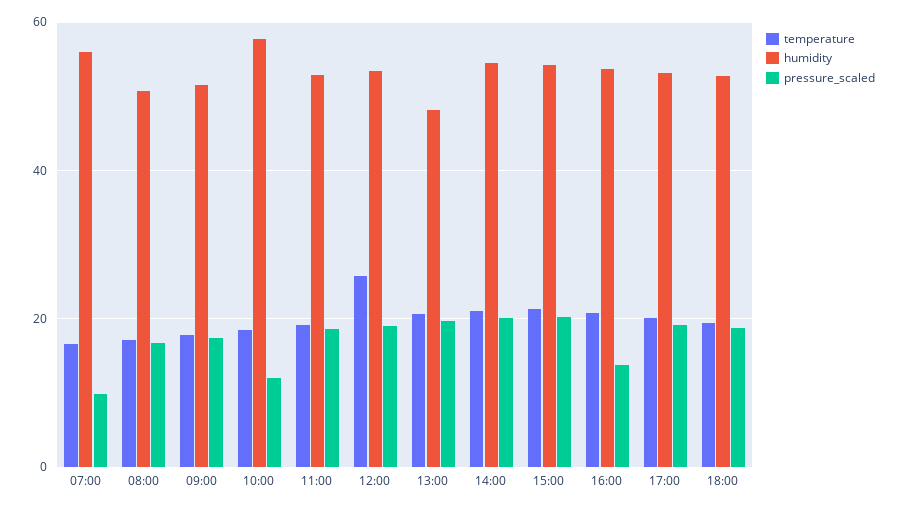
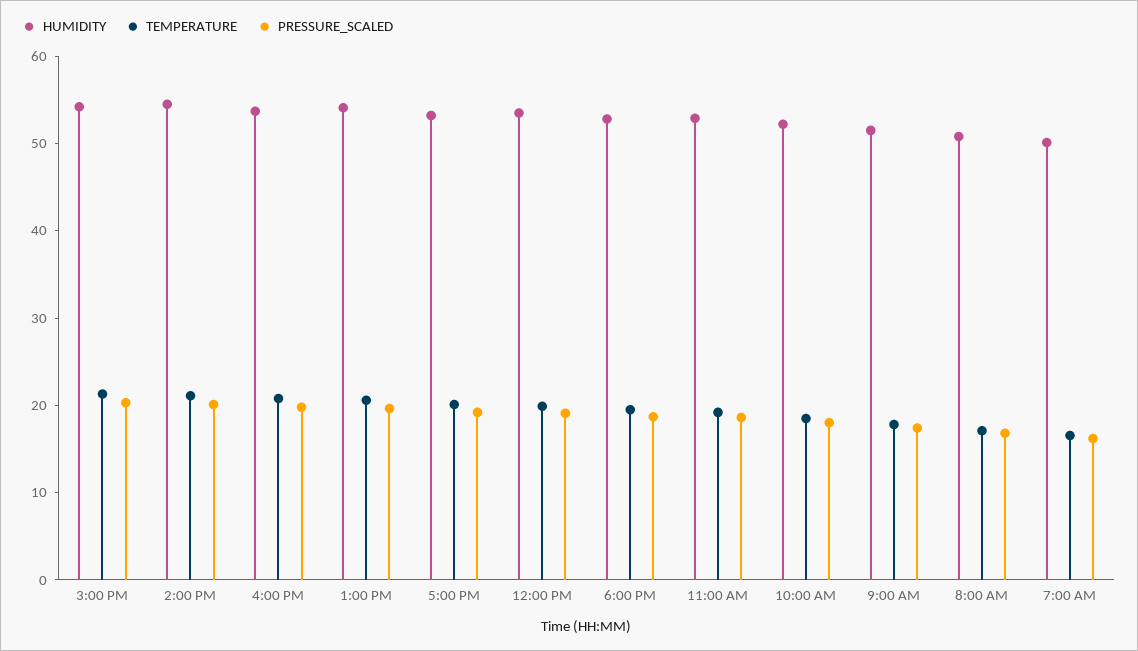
  {
    "temperature": {
      "07:00": 16,
      "08:00": 18,
      "09:00": 18,
      "10:00": 18,
      "11:00": 20,
-     "12:00": 26,
+     "12:00": 20,
      "13:00": 20,
      "14:00": 22,
      "15:00": 22,
      "16:00": 20,
      "17:00": 20,
      "18:00": 20
    },
    "humidity": {
-     "07:00": 56,
+     "07:00": 50,
      "08:00": 50,
      "09:00": 52,
-     "10:00": 58,
+     "10:00": 52,
      "11:00": 52,
      "12:00": 54,
-     "13:00": 48,
+     "13:00": 54,
      "14:00": 54,
      "15:00": 54,
      "16:00": 54,
      "17:00": 54,
      "18:00": 52
    },
    "pressure_scaled": {
-     "07:00": 10,
+     "07:00": 16,
      "08:00": 16,
      "09:00": 18,
-     "10:00": 12,
+     "10:00": 18,
      "11:00": 18,
      "12:00": 20,
      "13:00": 20,
      "14:00": 20,
      "15:00": 20,
-     "16:00": 14,
+     "16:00": 20,
      "17:00": 20,
      "18:00": 18
    }
  }

